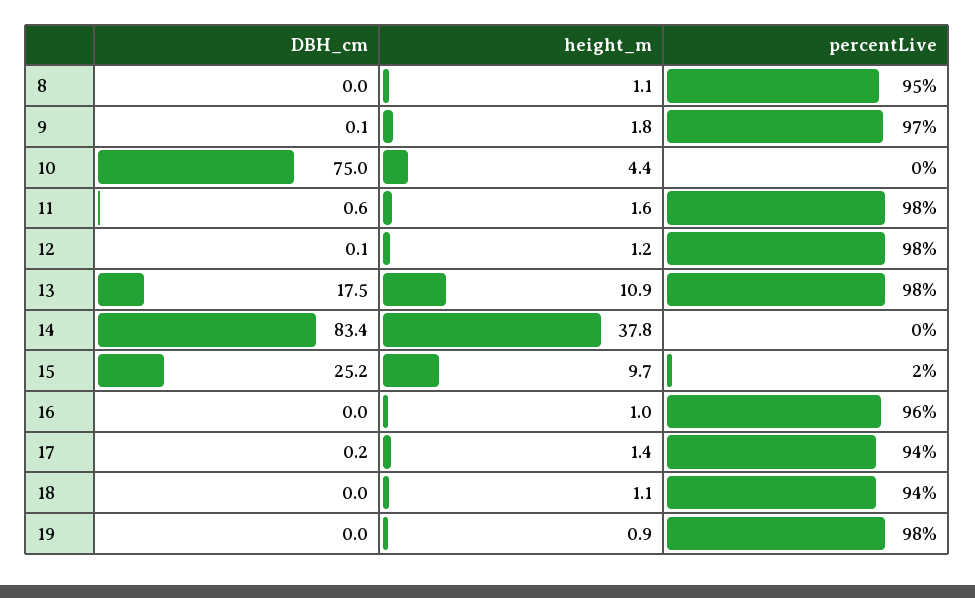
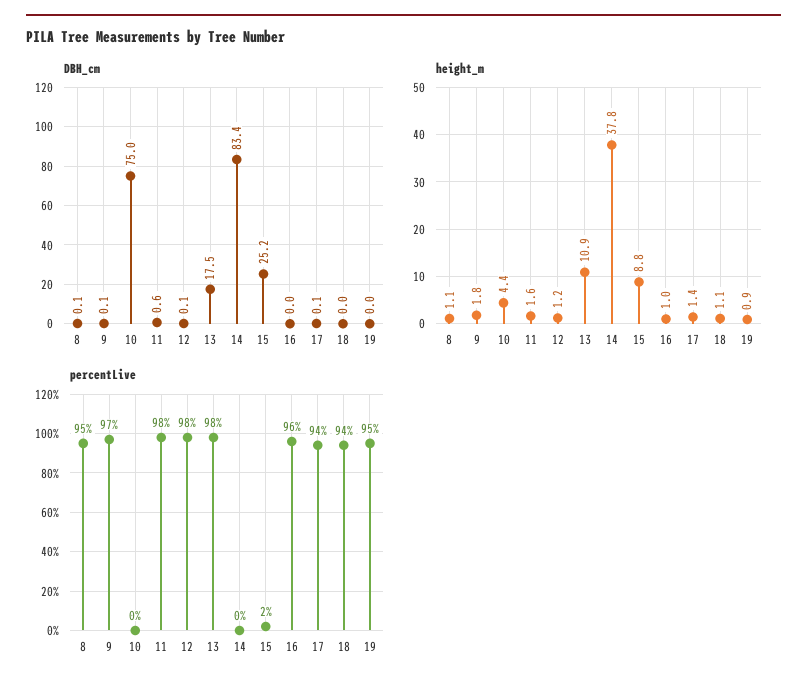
  {
    "DBH_cm": {
-     "8": 0,
+     "8": 0.1,
      "9": 0.1,
      "10": 75,
      "11": 0.6,
      "12": 0.1,
      "13": 17.5,
      "14": 83.4,
      "15": 25.2,
      "16": 0,
-     "17": 0.2,
+     "17": 0.1,
      "18": 0,
      "19": 0
    },
    "height_m": {
      "8": 1.1,
      "9": 1.8,
      "10": 4.4,
      "11": 1.6,
      "12": 1.2,
      "13": 10.9,
      "14": 37.8,
-     "15": 9.7,
+     "15": 8.8,
      "16": 1,
      "17": 1.4,
      "18": 1.1,
      "19": 0.9
    },
    "percentLive": {
      "8": 95,
      "9": 97,
      "10": 0,
      "11": 98,
      "12": 98,
      "13": 98,
      "14": 0,
      "15": 2,
      "16": 96,
      "17": 94,
      "18": 94,
-     "19": 98
+     "19": 95
    }
  }

